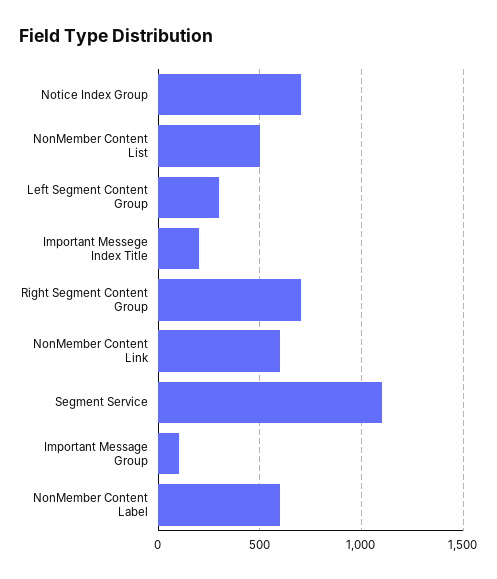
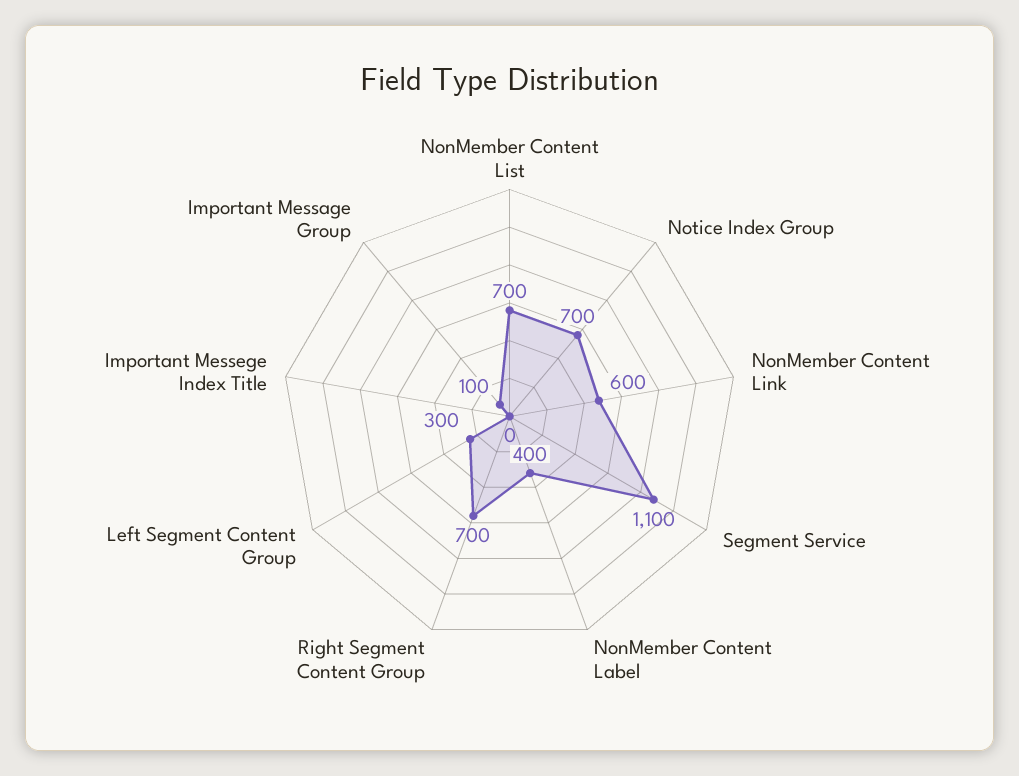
  {
    "Notice Index Group": 700,
-   "NonMember Content List": 500,
+   "NonMember Content List": 700,
    "Left Segment Content Group": 300,
-   "Important Messege Index Title": 200,
+   "Important Messege Index Title": 0,
    "Right Segment Content Group": 700,
    "NonMember Content Link": 600,
    "Segment Service": 1100,
    "Important Message Group": 100,
-   "NonMember Content Label": 600
+   "NonMember Content Label": 400
  }

